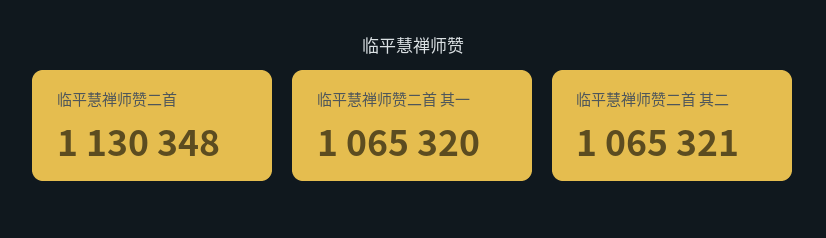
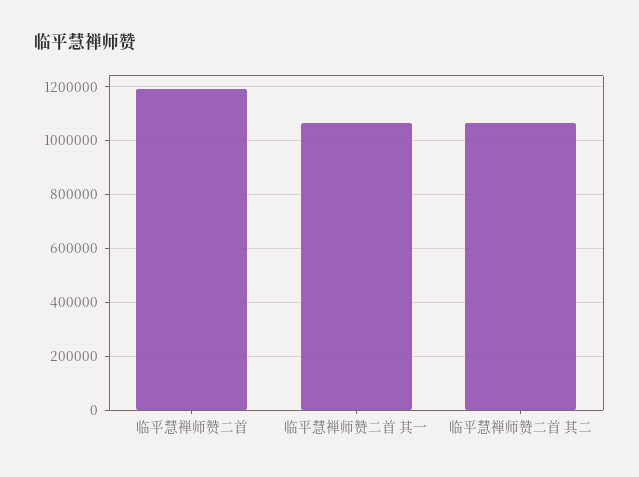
  {
-   "临平慧禅师赞二首": 1130348,
+   "临平慧禅师赞二首": 1200000,
    "临平慧禅师赞二首 其一": 1065320,
    "临平慧禅师赞二首 其二": 1065321
  }

